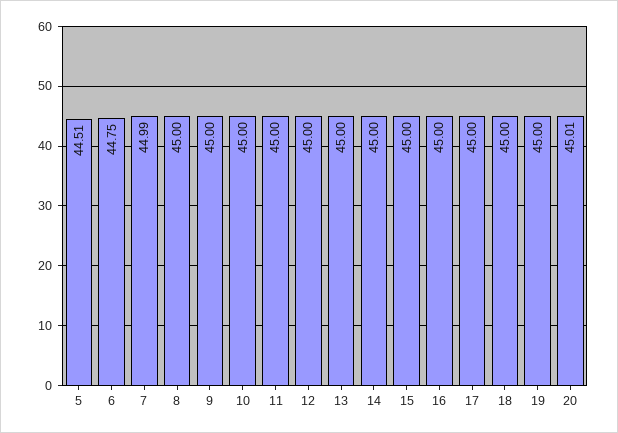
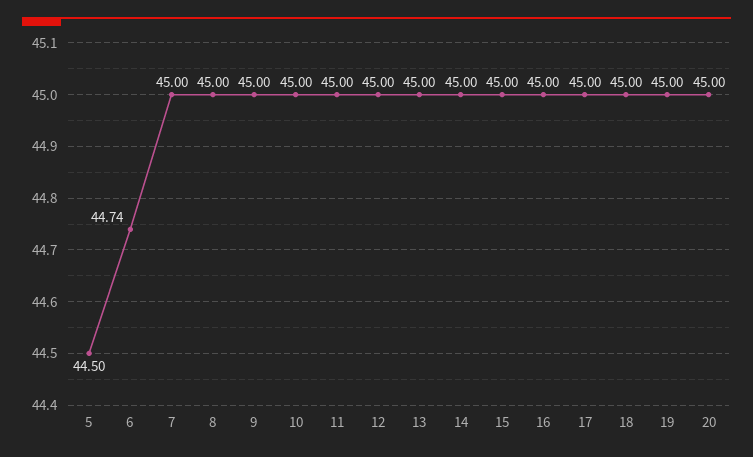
  {
-   "5": 44.51,
+   "5": 44.5,
-   "6": 44.75,
+   "6": 44.74,
-   "7": 44.99,
+   "7": 45,
    "8": 45,
    "9": 45,
    "10": 45,
    "11": 45,
    "12": 45,
    "13": 45,
    "14": 45,
    "15": 45,
    "16": 45,
    "17": 45,
    "18": 45,
    "19": 45,
-   "20": 45.01
+   "20": 45
  }

